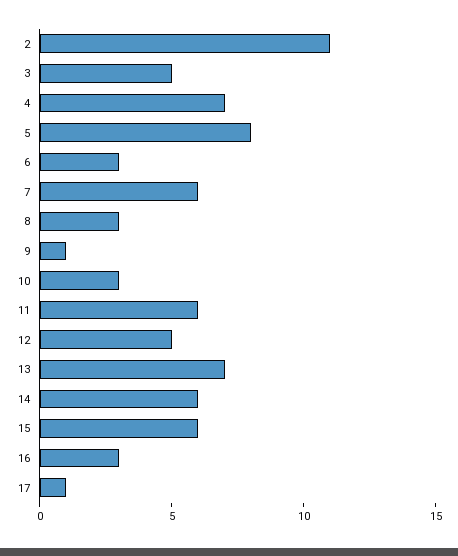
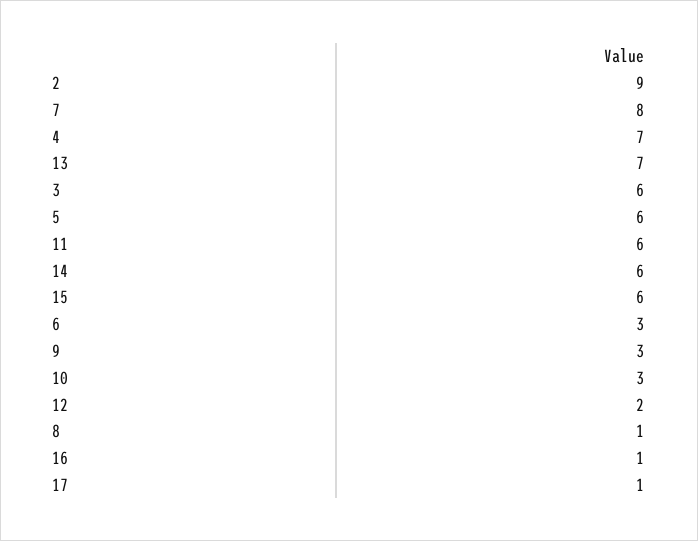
  {
-   "2": 11,
+   "2": 9,
-   "3": 5,
+   "3": 6,
    "4": 7,
-   "5": 8,
+   "5": 6,
    "6": 3,
-   "7": 6,
+   "7": 8,
-   "8": 3,
+   "8": 1,
-   "9": 1,
+   "9": 3,
    "10": 3,
    "11": 6,
-   "12": 5,
+   "12": 2,
    "13": 7,
    "14": 6,
    "15": 6,
-   "16": 3,
+   "16": 1,
    "17": 1
  }

